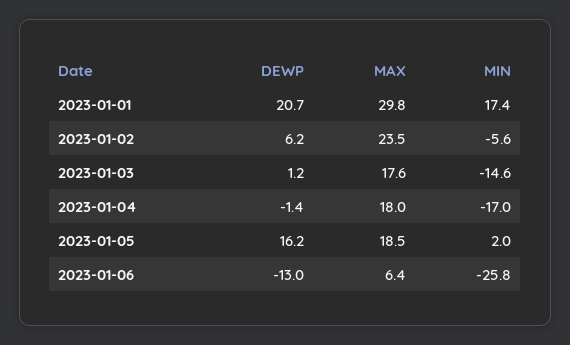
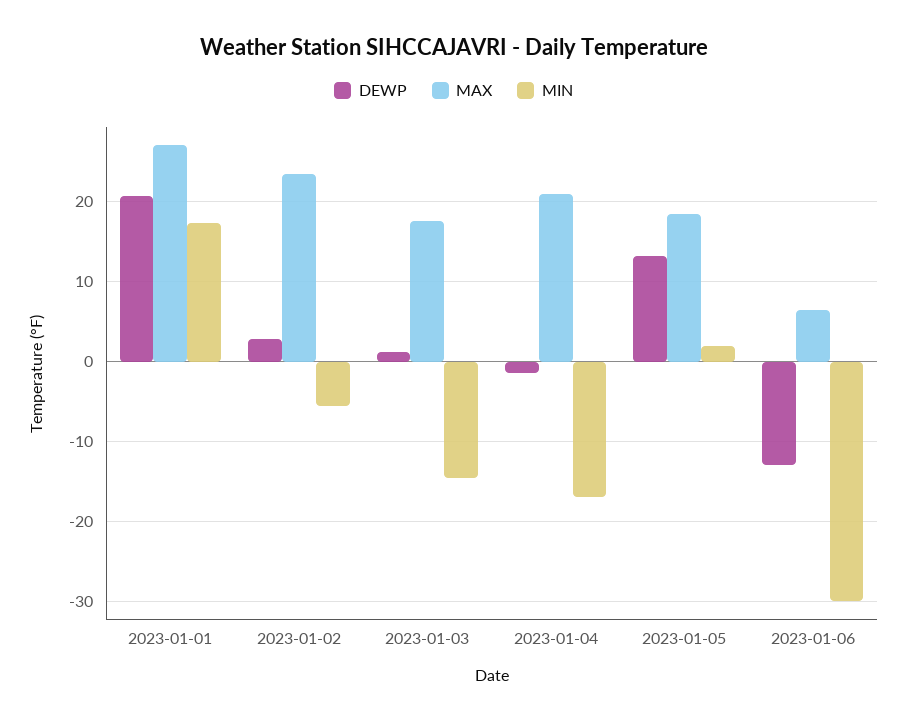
  {
    "DEWP": {
      "2023-01-01": 20.7,
-     "2023-01-02": 6.2,
+     "2023-01-02": 3,
      "2023-01-03": 1.2,
      "2023-01-04": -1.4,
-     "2023-01-05": 16.2,
+     "2023-01-05": 13,
      "2023-01-06": -13
    },
    "MAX": {
-     "2023-01-01": 29.8,
+     "2023-01-01": 27,
      "2023-01-02": 23.5,
      "2023-01-03": 17.6,
-     "2023-01-04": 18,
+     "2023-01-04": 21,
      "2023-01-05": 18.5,
      "2023-01-06": 6.4
    },
    "MIN": {
      "2023-01-01": 17.4,
      "2023-01-02": -5.6,
      "2023-01-03": -14.6,
      "2023-01-04": -17,
      "2023-01-05": 2,
-     "2023-01-06": -25.8
+     "2023-01-06": -30
    }
  }

